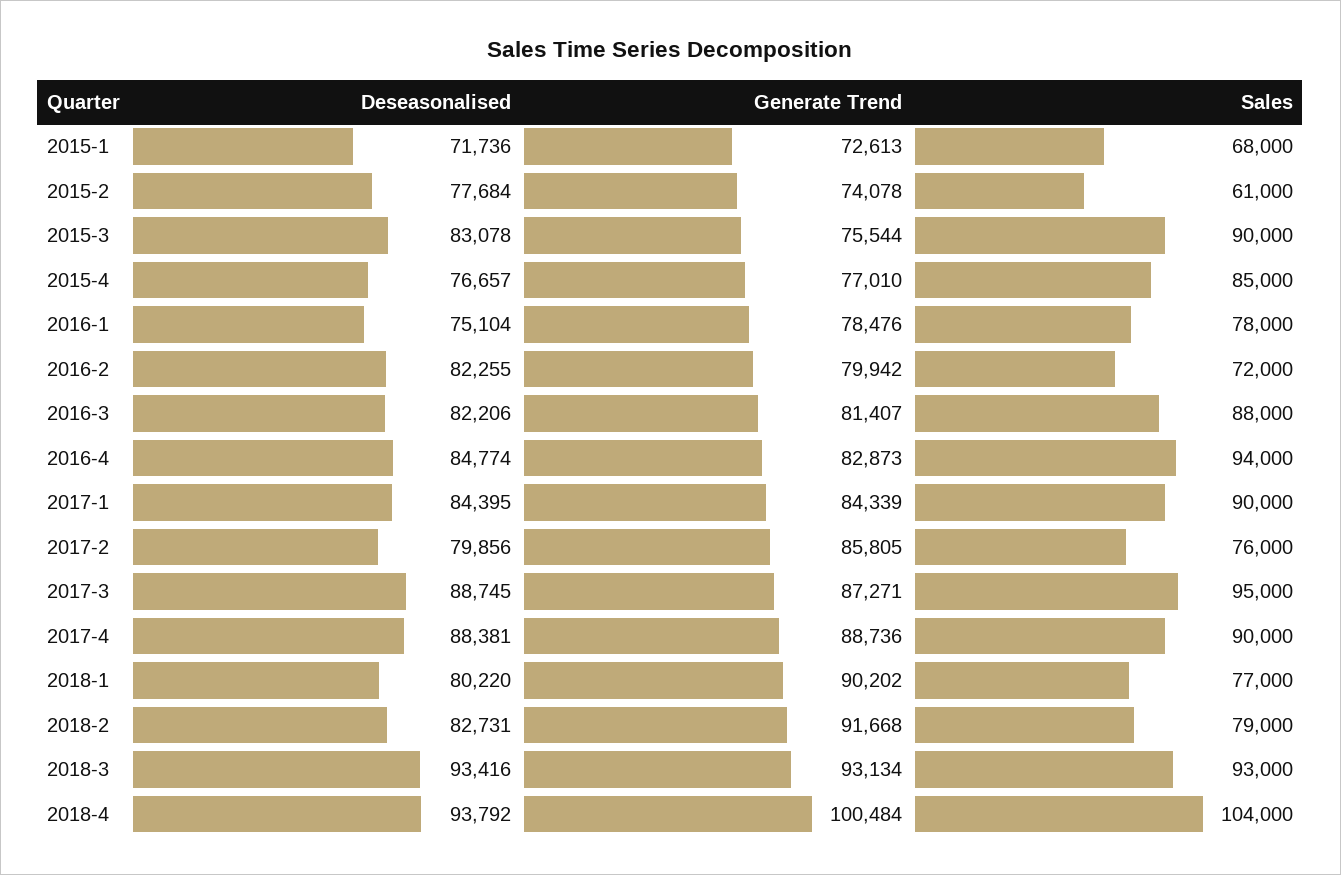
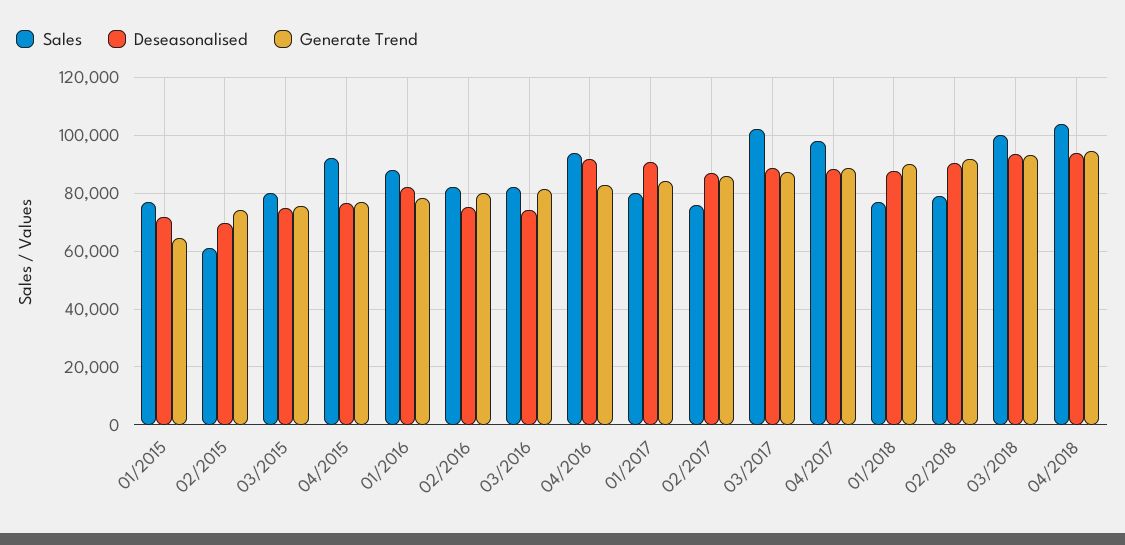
  {
    "Deseasonalised": {
      "2015-1": 71736,
-     "2015-2": 77684,
+     "2015-2": 70000,
-     "2015-3": 83078,
+     "2015-3": 75000,
      "2015-4": 76657,
-     "2016-1": 75104,
+     "2016-1": 82500,
-     "2016-2": 82255,
+     "2016-2": 75000,
-     "2016-3": 82206,
+     "2016-3": 75000,
-     "2016-4": 84774,
+     "2016-4": 92500,
-     "2017-1": 84395,
+     "2017-1": 90000,
-     "2017-2": 79856,
+     "2017-2": 87500,
      "2017-3": 88745,
      "2017-4": 88381,
-     "2018-1": 80220,
+     "2018-1": 87500,
-     "2018-2": 82731,
+     "2018-2": 90000,
      "2018-3": 93416,
      "2018-4": 93792
    },
    "Generate Trend": {
-     "2015-1": 72613,
+     "2015-1": 65000,
      "2015-2": 74078,
      "2015-3": 75544,
      "2015-4": 77010,
      "2016-1": 78476,
      "2016-2": 79942,
      "2016-3": 81407,
      "2016-4": 82873,
      "2017-1": 84339,
      "2017-2": 85805,
      "2017-3": 87271,
      "2017-4": 88736,
      "2018-1": 90202,
      "2018-2": 91668,
      "2018-3": 93134,
-     "2018-4": 100484
+     "2018-4": 95000
    },
    "Sales": {
-     "2015-1": 68000,
+     "2015-1": 77500,
      "2015-2": 61000,
-     "2015-3": 90000,
+     "2015-3": 80000,
-     "2015-4": 85000,
+     "2015-4": 92500,
-     "2016-1": 78000,
+     "2016-1": 87500,
-     "2016-2": 72000,
+     "2016-2": 82500,
-     "2016-3": 88000,
+     "2016-3": 82500,
      "2016-4": 94000,
-     "2017-1": 90000,
+     "2017-1": 80000,
      "2017-2": 76000,
-     "2017-3": 95000,
+     "2017-3": 102500,
-     "2017-4": 90000,
+     "2017-4": 97500,
      "2018-1": 77000,
      "2018-2": 79000,
-     "2018-3": 93000,
+     "2018-3": 100000,
      "2018-4": 104000
    }
  }

